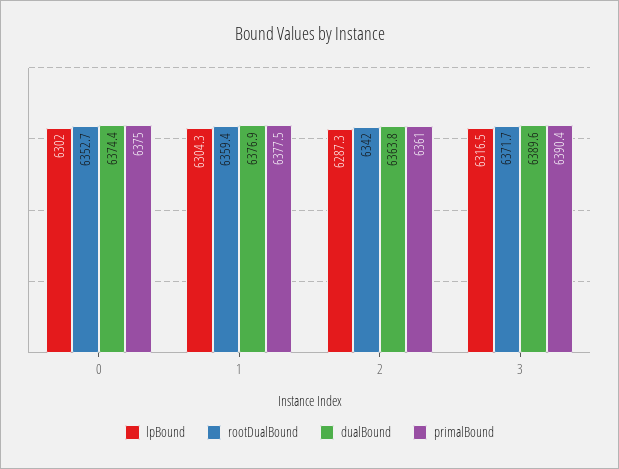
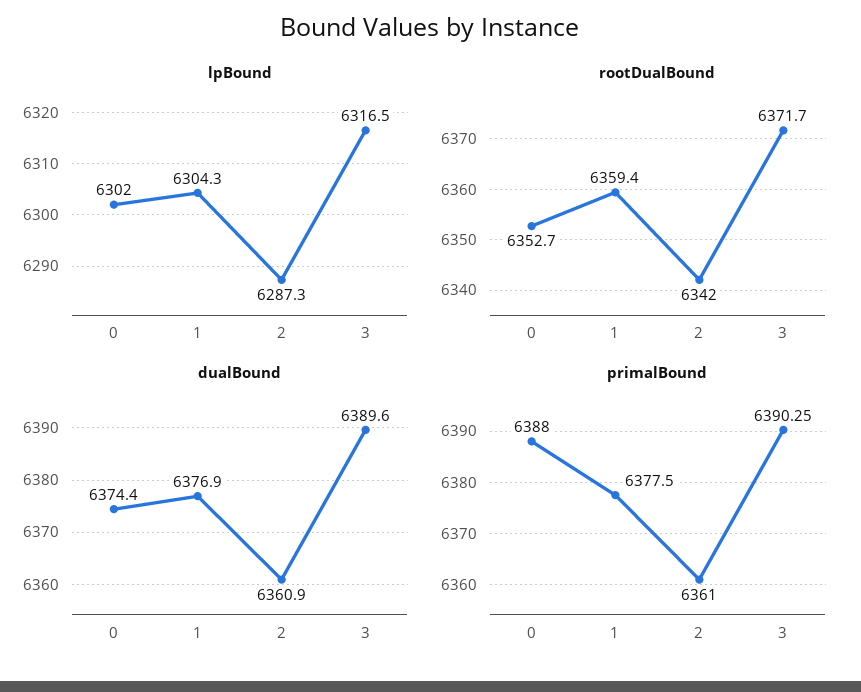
  {
    "lpBound": {
      "0": 6302,
      "1": 6304.3,
      "2": 6287.3,
      "3": 6316.5
    },
    "rootDualBound": {
      "0": 6352.7,
      "1": 6359.4,
      "2": 6342,
      "3": 6371.7
    },
    "dualBound": {
      "0": 6374.4,
      "1": 6376.9,
-     "2": 6363.8,
+     "2": 6360.9,
      "3": 6389.6
    },
    "primalBound": {
-     "0": 6375,
+     "0": 6388,
      "1": 6377.5,
      "2": 6361,
-     "3": 6390.4
+     "3": 6390.25
    }
  }

